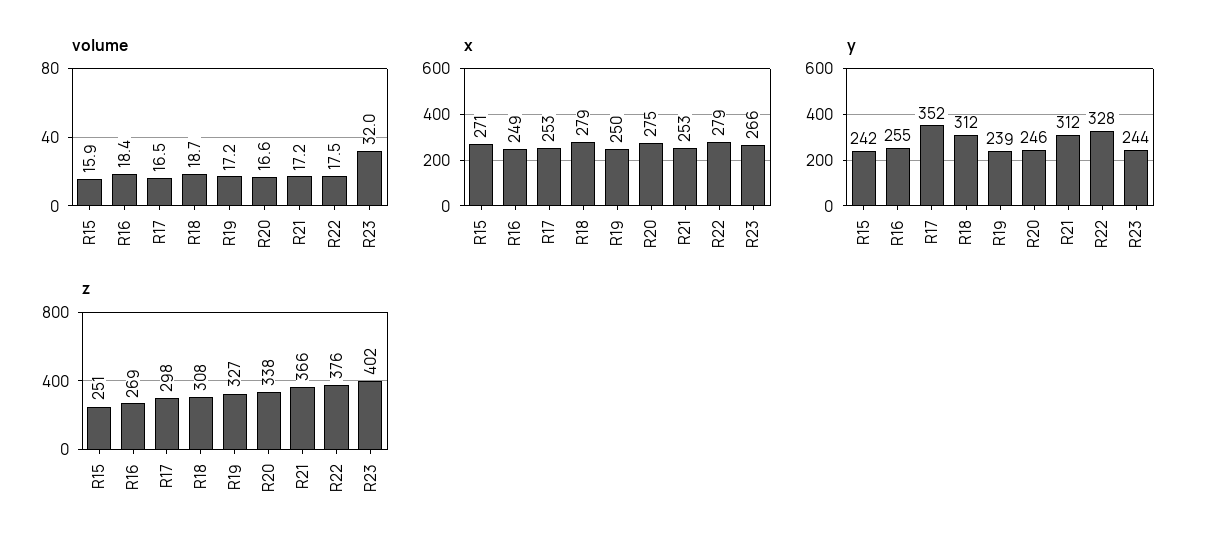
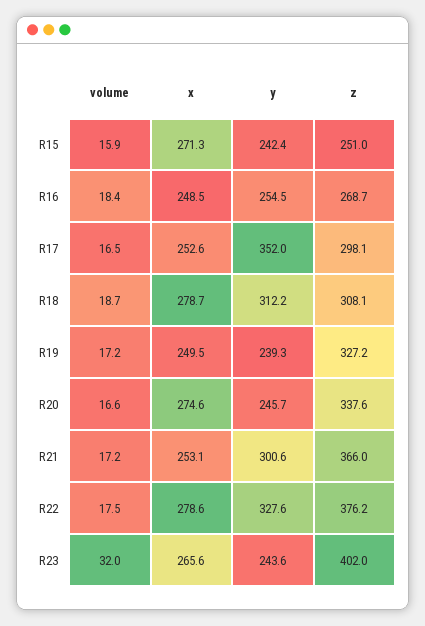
  {
    "volume": {
      "R15": 15.9,
      "R16": 18.4,
      "R17": 16.5,
      "R18": 18.7,
      "R19": 17.2,
      "R20": 16.6,
      "R21": 17.2,
      "R22": 17.5,
      "R23": 32
    },
    "x": {
      "R15": 271.3,
      "R16": 248.5,
      "R17": 252.6,
      "R18": 278.7,
      "R19": 249.5,
      "R20": 274.6,
      "R21": 253.1,
      "R22": 278.6,
      "R23": 265.6
    },
    "y": {
      "R15": 242.4,
      "R16": 254.5,
      "R17": 352,
      "R18": 312.2,
      "R19": 239.3,
      "R20": 245.7,
-     "R21": 312,
+     "R21": 300.6,
      "R22": 327.6,
      "R23": 243.6
    },
    "z": {
      "R15": 251,
      "R16": 268.7,
      "R17": 298.1,
      "R18": 308.1,
      "R19": 327.2,
      "R20": 337.6,
      "R21": 366,
      "R22": 376.2,
      "R23": 402
    }
  }

